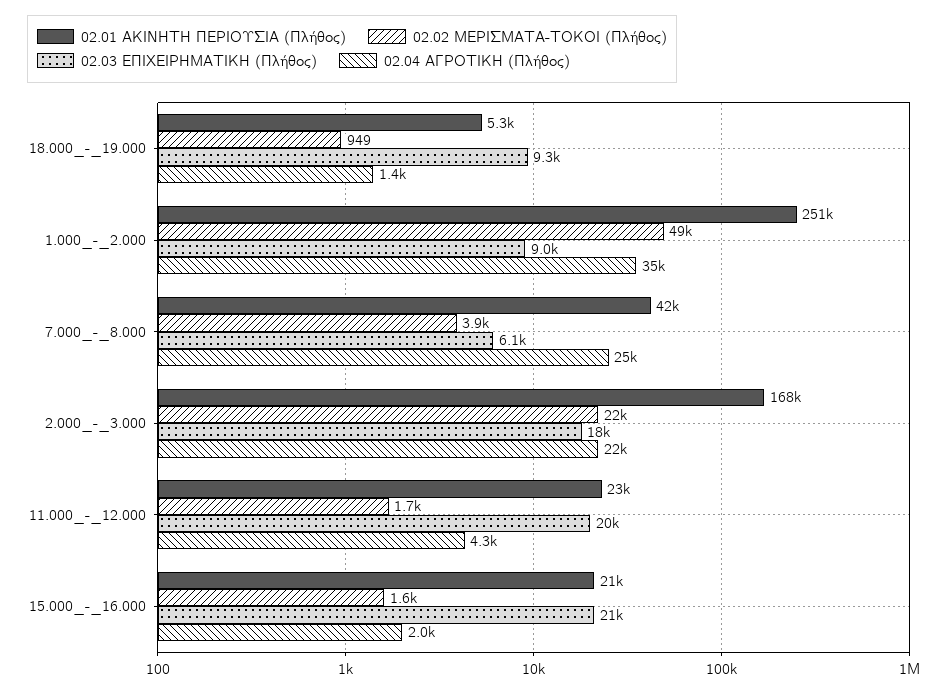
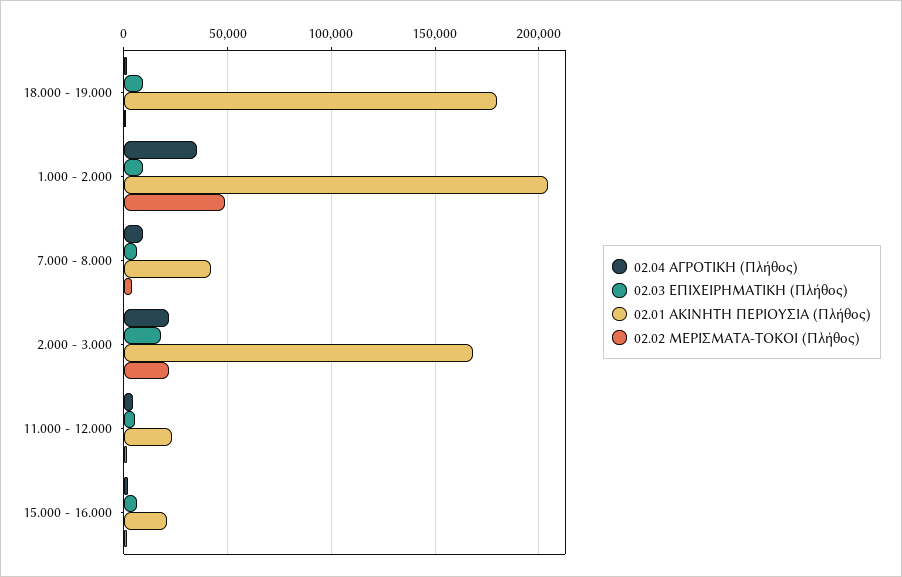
  {
    "02.01 ΑΚΙΝΗΤΗ ΠΕΡΙΟΥΣΙΑ (Πλήθος)": {
-     "18.000_-_19.000": 5300,
+     "18.000_-_19.000": 180000,
-     "1.000_-_2.000": 251000,
+     "1.000_-_2.000": 205000,
      "7.000_-_8.000": 42000,
      "2.000_-_3.000": 168000,
      "11.000_-_12.000": 23000,
      "15.000_-_16.000": 21000
    },
    "02.02 ΜΕΡΙΣΜΑΤΑ-ΤΟΚΟΙ (Πλήθος)": {
      "18.000_-_19.000": 949,
      "1.000_-_2.000": 49000,
      "7.000_-_8.000": 3900,
      "2.000_-_3.000": 22000,
      "11.000_-_12.000": 1700,
      "15.000_-_16.000": 1600
    },
    "02.03 ΕΠΙΧΕΙΡΗΜΑΤΙΚΗ (Πλήθος)": {
      "18.000_-_19.000": 9300,
      "1.000_-_2.000": 9000,
      "7.000_-_8.000": 6100,
      "2.000_-_3.000": 18000,
-     "11.000_-_12.000": 20000,
+     "11.000_-_12.000": 5000,
-     "15.000_-_16.000": 21000
+     "15.000_-_16.000": 5000
    },
    "02.04 ΑΓΡΟΤΙΚΗ (Πλήθος)": {
      "18.000_-_19.000": 1400,
      "1.000_-_2.000": 35000,
-     "7.000_-_8.000": 25000,
+     "7.000_-_8.000": 10000,
      "2.000_-_3.000": 22000,
      "11.000_-_12.000": 4300,
      "15.000_-_16.000": 2000
    }
  }

